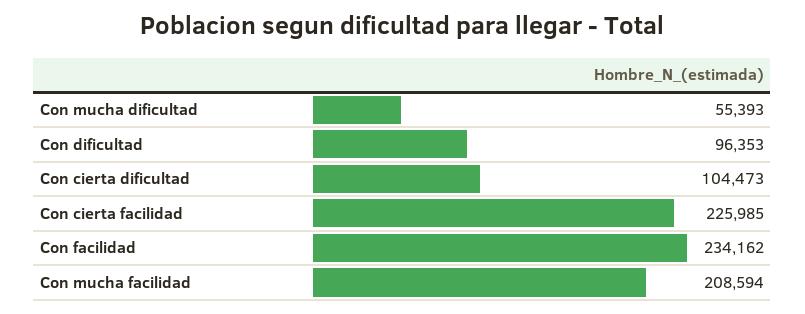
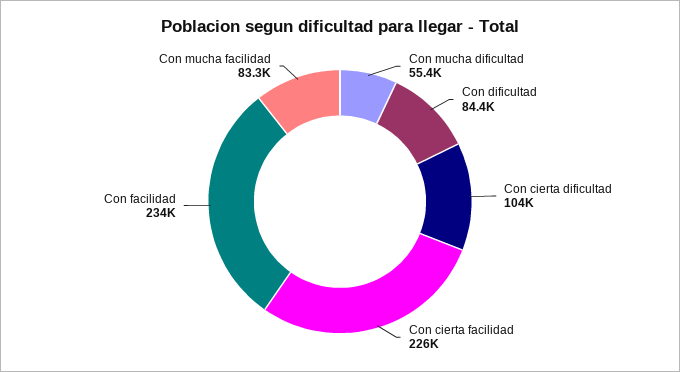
  {
    "Con mucha dificultad": 55393,
-   "Con dificultad": 96353,
+   "Con dificultad": 84400,
    "Con cierta dificultad": 104473,
    "Con cierta facilidad": 225985,
    "Con facilidad": 234162,
-   "Con mucha facilidad": 208594
+   "Con mucha facilidad": 83300
  }

